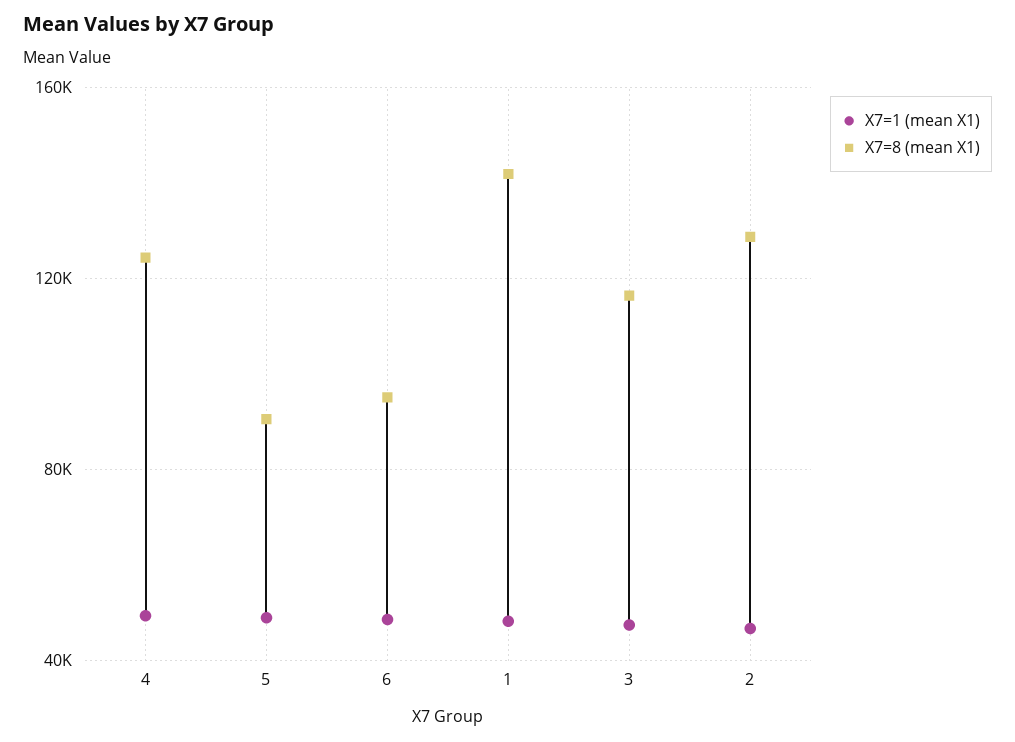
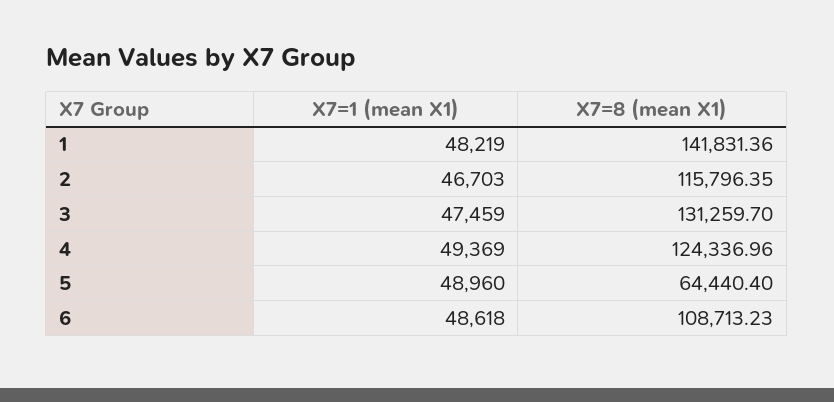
  {
    "X7=1 (mean X1)": {
      "4": 49369,
      "5": 48960,
      "6": 48618,
      "1": 48219,
      "3": 47459,
      "2": 46703
    },
    "X7=8 (mean X1)": {
      "4": 124336.96,
-     "5": 90000,
+     "5": 64440.4,
-     "6": 95000,
+     "6": 108713.23,
      "1": 141831.36,
-     "3": 115000,
+     "3": 131259.7,
-     "2": 130000
+     "2": 115796.35
    }
  }

